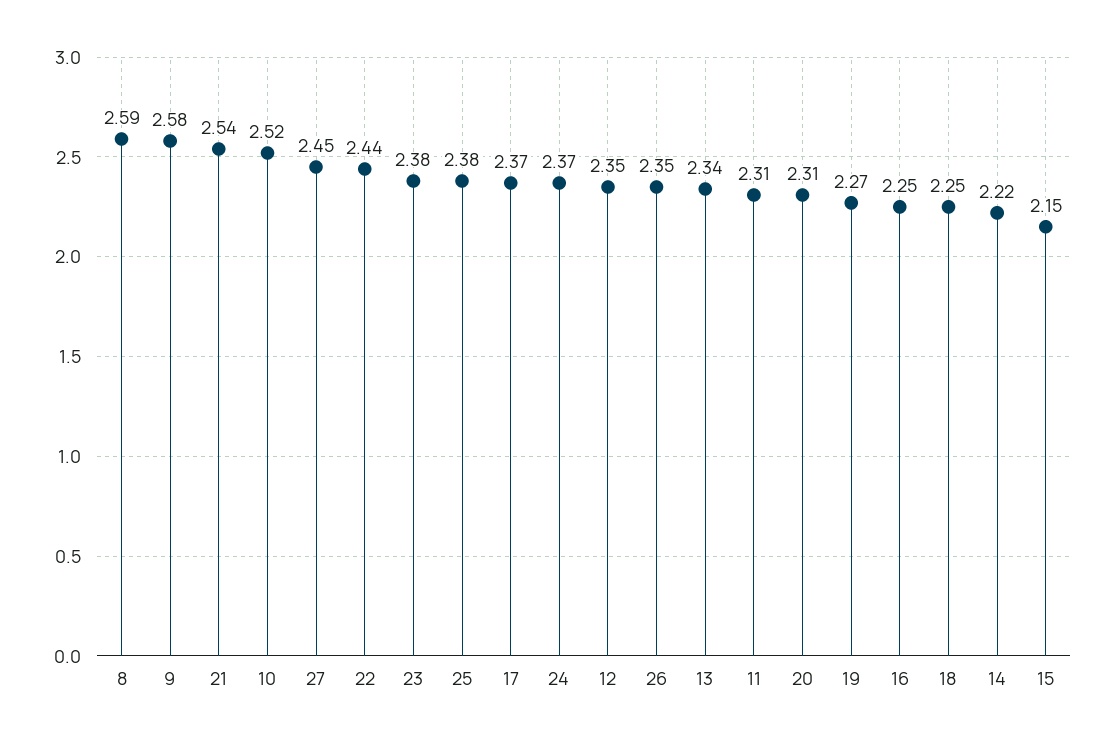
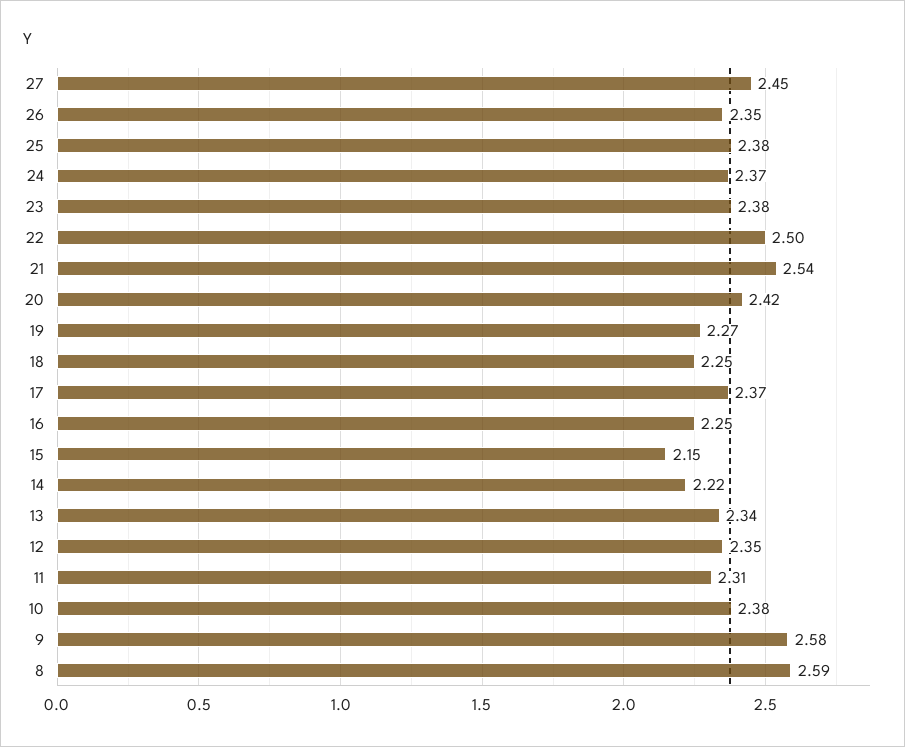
  {
    "8": 2.59,
    "9": 2.58,
    "21": 2.54,
-   "10": 2.52,
+   "10": 2.38,
    "27": 2.45,
-   "22": 2.44,
+   "22": 2.5,
    "23": 2.38,
    "25": 2.38,
    "17": 2.37,
    "24": 2.37,
    "12": 2.35,
    "26": 2.35,
    "13": 2.34,
    "11": 2.31,
-   "20": 2.31,
+   "20": 2.42,
    "19": 2.27,
    "16": 2.25,
    "18": 2.25,
    "14": 2.22,
    "15": 2.15
  }

